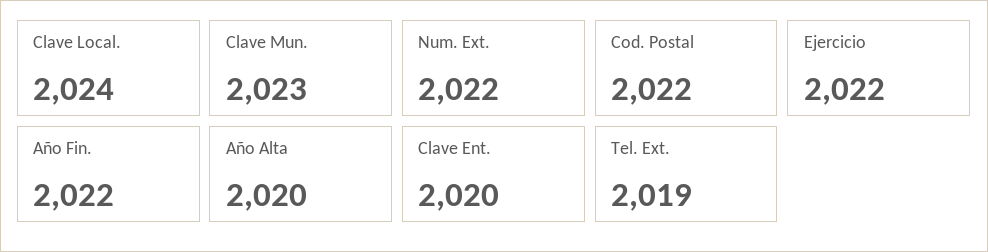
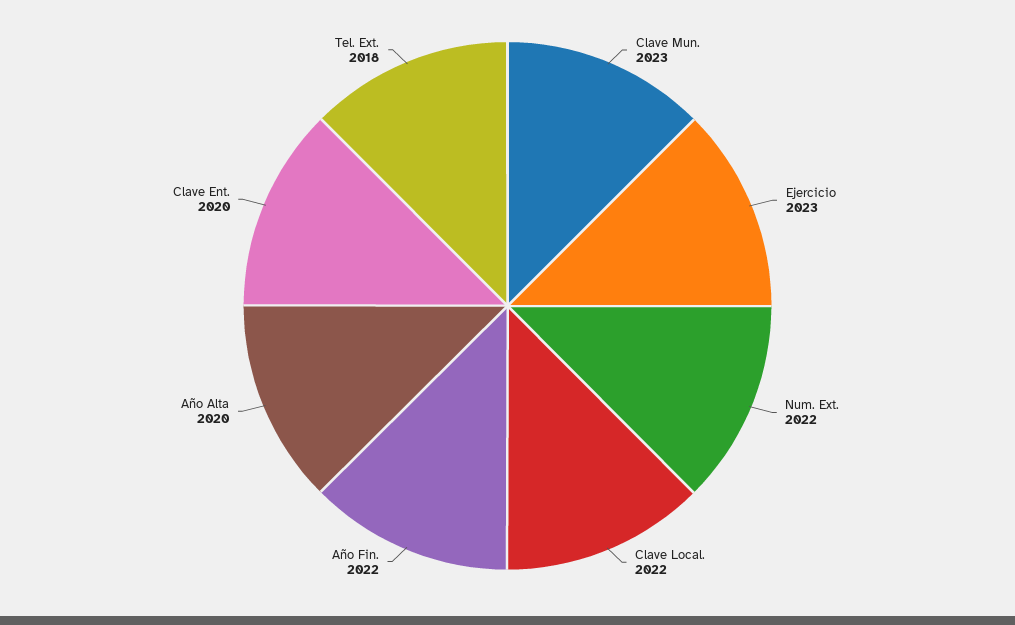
  {
-   "Clave Local.": 2024,
+   "Clave Local.": 2022,
    "Clave Mun.": 2023,
    "Num. Ext.": 2022,
-   "Cod. Postal": 2022,
-   "Ejercicio": 2022,
+   "Ejercicio": 2023,
    "Año Fin.": 2022,
    "Año Alta": 2020,
    "Clave Ent.": 2020,
-   "Tel. Ext.": 2019
+   "Tel. Ext.": 2018
  }

